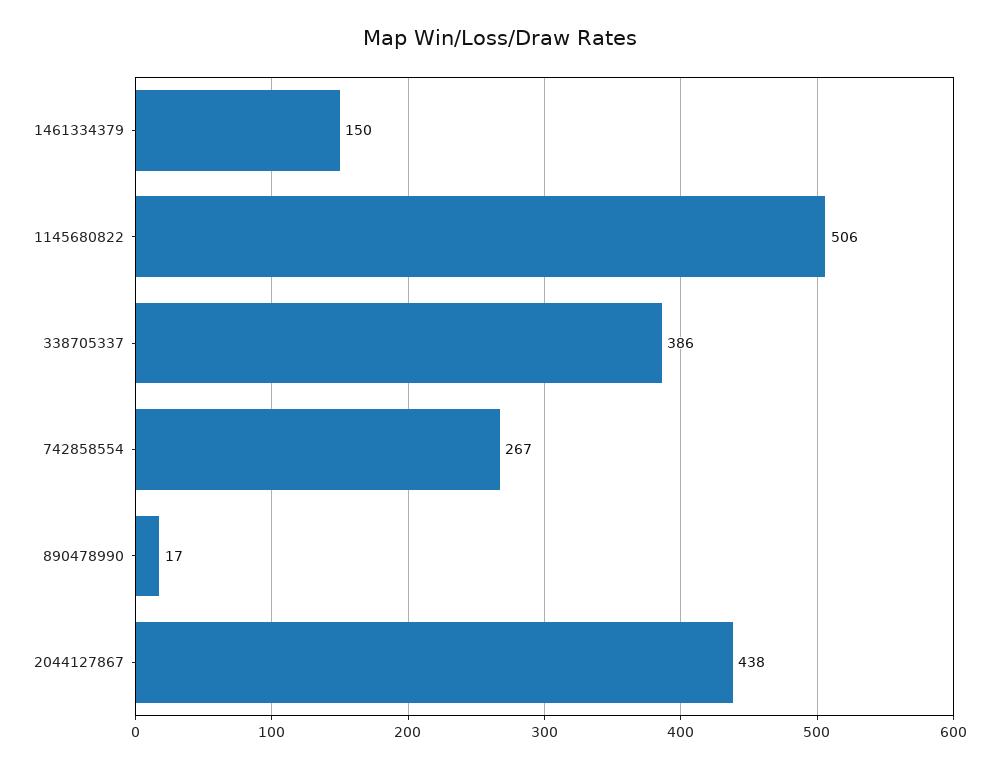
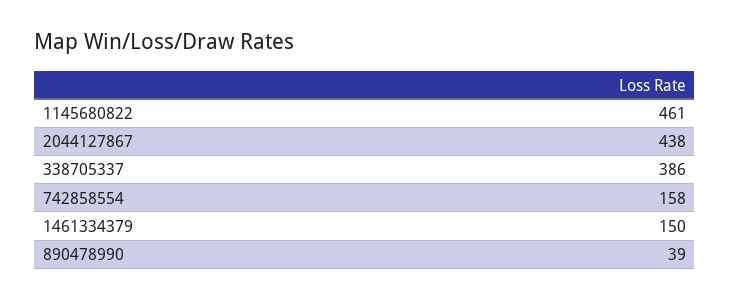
  {
    "1461334379": 150,
-   "1145680822": 506,
+   "1145680822": 461,
    "338705337": 386,
-   "742858554": 267,
+   "742858554": 158,
-   "890478990": 17,
+   "890478990": 39,
    "2044127867": 438
  }

